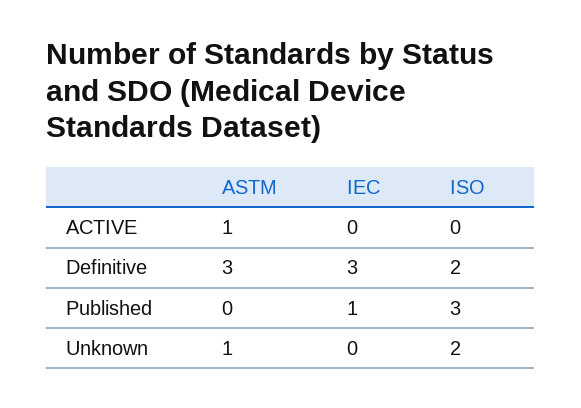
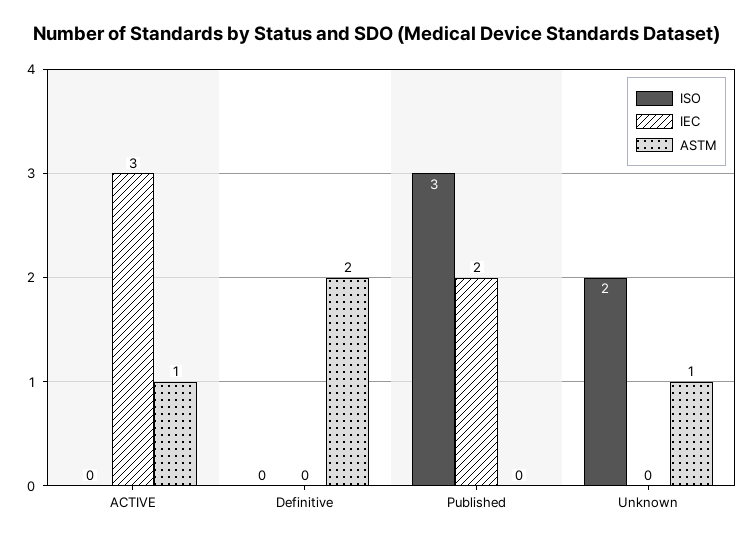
  {
    "ASTM": {
      "ACTIVE": 1,
-     "Definitive": 3,
+     "Definitive": 2,
      "Published": 0,
      "Unknown": 1
    },
    "IEC": {
-     "ACTIVE": 0,
+     "ACTIVE": 3,
-     "Definitive": 3,
+     "Definitive": 0,
-     "Published": 1,
+     "Published": 2,
      "Unknown": 0
    },
    "ISO": {
      "ACTIVE": 0,
-     "Definitive": 2,
+     "Definitive": 0,
      "Published": 3,
      "Unknown": 2
    }
  }

